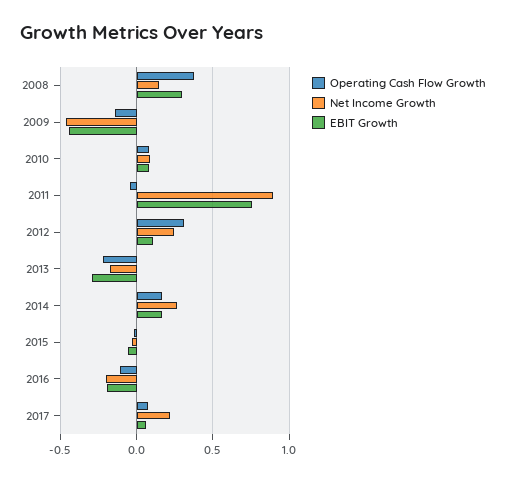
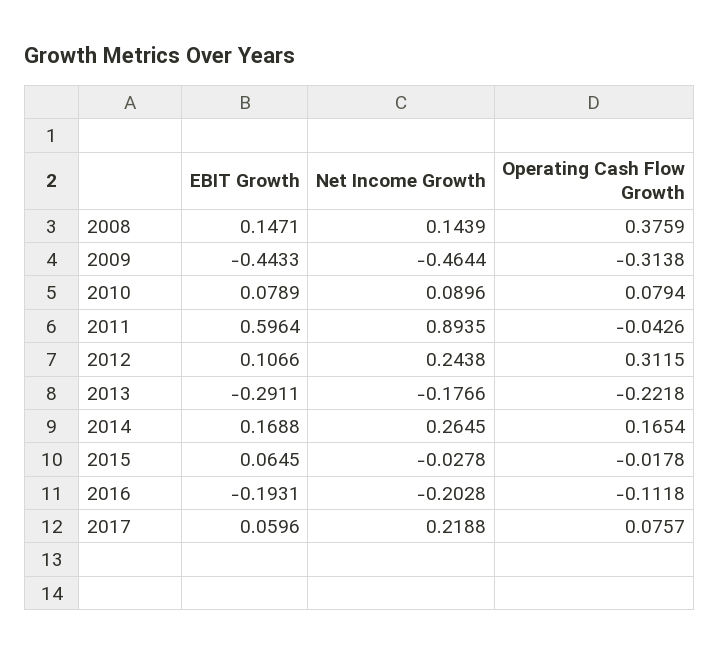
  {
    "Operating Cash Flow Growth": {
      "2008": 0.3759,
-     "2009": -0.15,
+     "2009": -0.3138,
      "2010": 0.0794,
      "2011": -0.0426,
      "2012": 0.3115,
      "2013": -0.2218,
      "2014": 0.1654,
      "2015": -0.0178,
      "2016": -0.1118,
      "2017": 0.0757
    },
    "Net Income Growth": {
      "2008": 0.1439,
      "2009": -0.4644,
      "2010": 0.0896,
      "2011": 0.8935,
      "2012": 0.2438,
      "2013": -0.1766,
      "2014": 0.2645,
      "2015": -0.0278,
      "2016": -0.2028,
      "2017": 0.2188
    },
    "EBIT Growth": {
-     "2008": 0.3,
+     "2008": 0.1471,
      "2009": -0.4433,
      "2010": 0.0789,
-     "2011": 0.75,
+     "2011": 0.5964,
      "2012": 0.1066,
      "2013": -0.2911,
      "2014": 0.1688,
-     "2015": -0.05,
+     "2015": 0.0645,
      "2016": -0.1931,
      "2017": 0.0596
    }
  }

